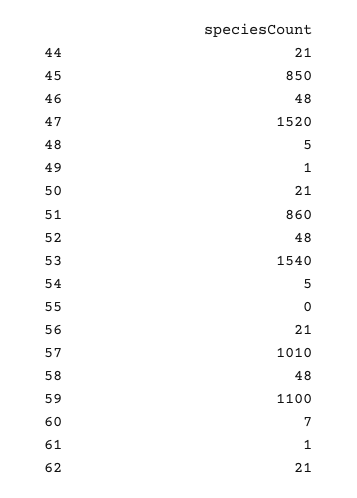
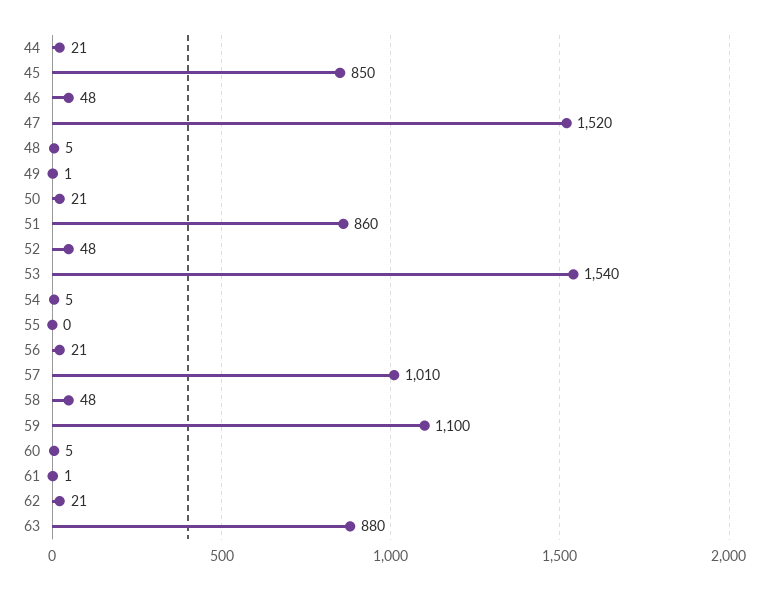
  {
    "44": 21,
    "45": 850,
    "46": 48,
    "47": 1520,
    "48": 5,
    "49": 1,
    "50": 21,
    "51": 860,
    "52": 48,
    "53": 1540,
    "54": 5,
    "55": 0,
    "56": 21,
    "57": 1010,
    "58": 48,
    "59": 1100,
-   "60": 7,
+   "60": 5,
    "61": 1,
-   "62": 21
+   "62": 21,
+   "63": 880
  }

